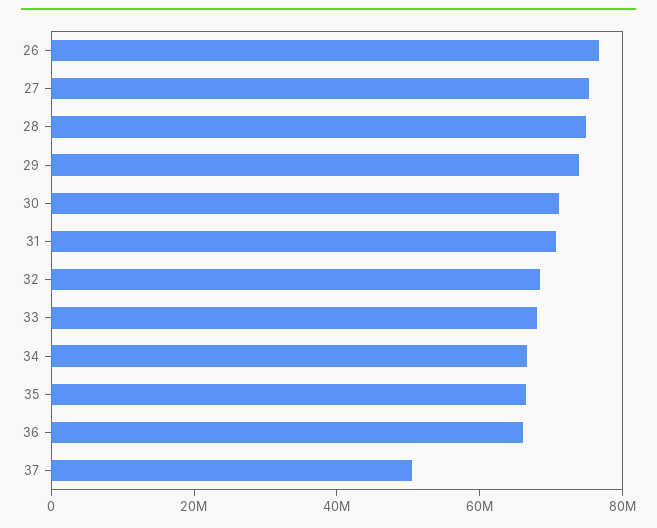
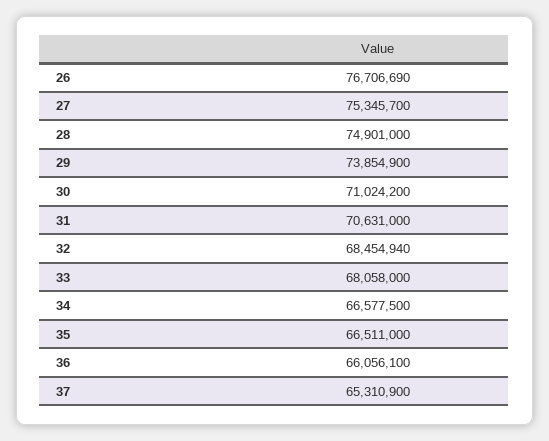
  {
    "26": 76706690,
    "27": 75345700,
    "28": 74901000,
    "29": 73854900,
    "30": 71024200,
    "31": 70631000,
    "32": 68454940,
    "33": 68058000,
    "34": 66577500,
    "35": 66511000,
    "36": 66056100,
-   "37": 50000000
+   "37": 65310900
  }

